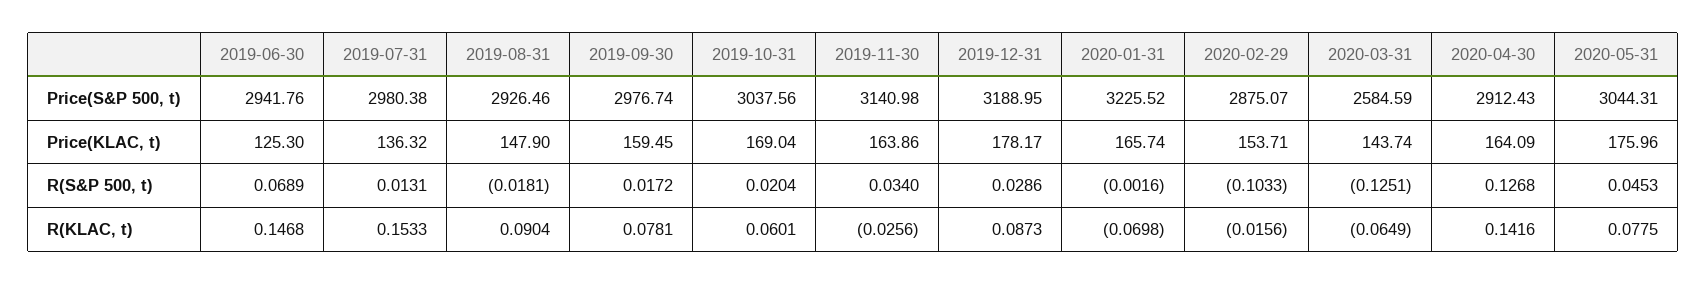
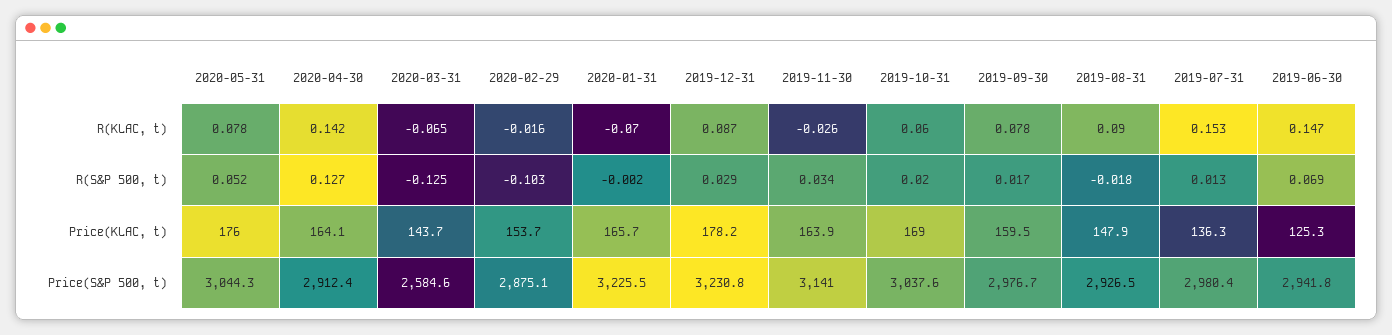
  {
    "2019-06-30": {
      "Price(S&P 500, t)": 2941.76,
      "Price(KLAC, t)": 125.3,
      "R(S&P 500, t)": 0.0689,
      "R(KLAC, t)": 0.1468
    },
    "2019-07-31": {
      "Price(S&P 500, t)": 2980.38,
      "Price(KLAC, t)": 136.32,
      "R(S&P 500, t)": 0.0131,
      "R(KLAC, t)": 0.1533
    },
    "2019-08-31": {
      "Price(S&P 500, t)": 2926.46,
      "Price(KLAC, t)": 147.9,
      "R(S&P 500, t)": -0.0181,
      "R(KLAC, t)": 0.0904
    },
    "2019-09-30": {
      "Price(S&P 500, t)": 2976.74,
      "Price(KLAC, t)": 159.45,
      "R(S&P 500, t)": 0.0172,
      "R(KLAC, t)": 0.0781
    },
    "2019-10-31": {
      "Price(S&P 500, t)": 3037.56,
      "Price(KLAC, t)": 169.04,
      "R(S&P 500, t)": 0.0204,
      "R(KLAC, t)": 0.0601
    },
    "2019-11-30": {
      "Price(S&P 500, t)": 3140.98,
      "Price(KLAC, t)": 163.86,
      "R(S&P 500, t)": 0.034,
      "R(KLAC, t)": -0.0256
    },
    "2019-12-31": {
-     "Price(S&P 500, t)": 3188.95,
+     "Price(S&P 500, t)": 3230.8,
      "Price(KLAC, t)": 178.17,
      "R(S&P 500, t)": 0.0286,
      "R(KLAC, t)": 0.0873
    },
    "2020-01-31": {
      "Price(S&P 500, t)": 3225.52,
      "Price(KLAC, t)": 165.74,
      "R(S&P 500, t)": -0.0016,
      "R(KLAC, t)": -0.0698
    },
    "2020-02-29": {
      "Price(S&P 500, t)": 2875.07,
      "Price(KLAC, t)": 153.71,
      "R(S&P 500, t)": -0.1033,
      "R(KLAC, t)": -0.0156
    },
    "2020-03-31": {
      "Price(S&P 500, t)": 2584.59,
      "Price(KLAC, t)": 143.74,
      "R(S&P 500, t)": -0.1251,
      "R(KLAC, t)": -0.0649
    },
    "2020-04-30": {
      "Price(S&P 500, t)": 2912.43,
      "Price(KLAC, t)": 164.09,
      "R(S&P 500, t)": 0.1268,
      "R(KLAC, t)": 0.1416
    },
    "2020-05-31": {
      "Price(S&P 500, t)": 3044.31,
      "Price(KLAC, t)": 175.96,
-     "R(S&P 500, t)": 0.0453,
+     "R(S&P 500, t)": 0.052,
      "R(KLAC, t)": 0.0775
    }
  }

